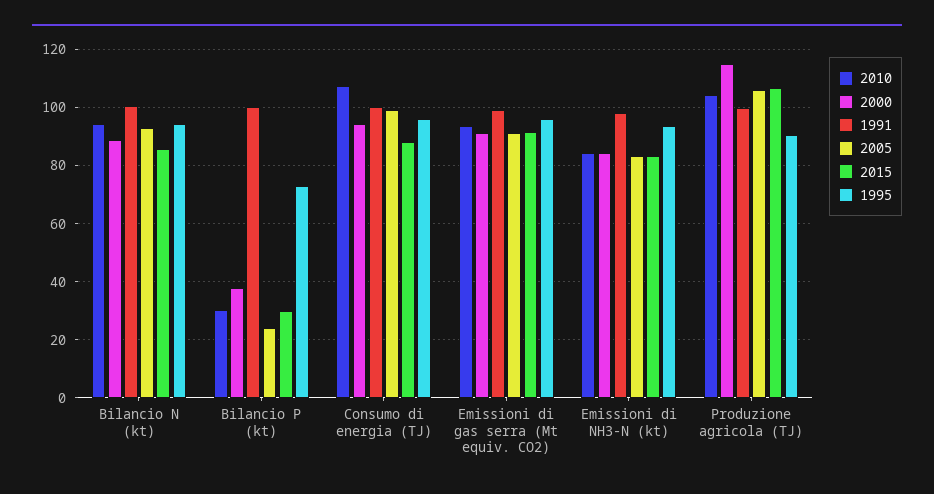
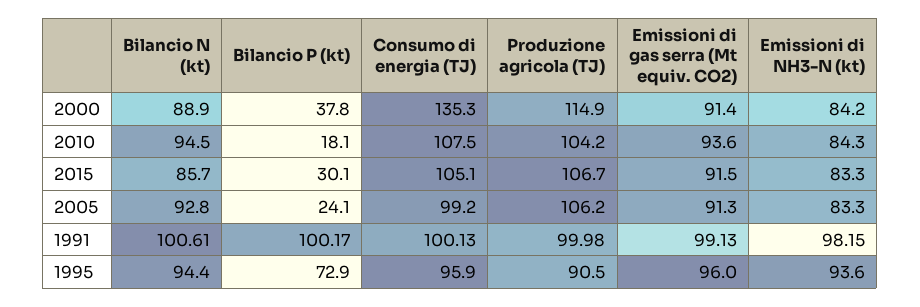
  {
    "2010": {
      "Bilancio N (kt)": 94.5,
-     "Bilancio P (kt)": 30,
+     "Bilancio P (kt)": 18.1,
      "Consumo di energia (TJ)": 107.5,
      "Emissioni di gas serra (Mt equiv. CO2)": 93.6,
      "Emissioni di NH3-N (kt)": 84.3,
      "Produzione agricola (TJ)": 104.2
    },
    "2000": {
      "Bilancio N (kt)": 88.9,
      "Bilancio P (kt)": 37.8,
-     "Consumo di energia (TJ)": 95,
+     "Consumo di energia (TJ)": 135.3,
      "Emissioni di gas serra (Mt equiv. CO2)": 91.4,
      "Emissioni di NH3-N (kt)": 84.2,
      "Produzione agricola (TJ)": 114.9
    },
    "1991": {
      "Bilancio N (kt)": 100.61,
      "Bilancio P (kt)": 100.17,
      "Consumo di energia (TJ)": 100.13,
      "Emissioni di gas serra (Mt equiv. CO2)": 99.13,
      "Emissioni di NH3-N (kt)": 98.15,
      "Produzione agricola (TJ)": 99.98
    },
    "2005": {
      "Bilancio N (kt)": 92.8,
      "Bilancio P (kt)": 24.1,
      "Consumo di energia (TJ)": 99.2,
      "Emissioni di gas serra (Mt equiv. CO2)": 91.3,
      "Emissioni di NH3-N (kt)": 83.3,
      "Produzione agricola (TJ)": 106.2
    },
    "2015": {
      "Bilancio N (kt)": 85.7,
      "Bilancio P (kt)": 30.1,
-     "Consumo di energia (TJ)": 87.5,
+     "Consumo di energia (TJ)": 105.1,
      "Emissioni di gas serra (Mt equiv. CO2)": 91.5,
      "Emissioni di NH3-N (kt)": 83.3,
      "Produzione agricola (TJ)": 106.7
    },
    "1995": {
      "Bilancio N (kt)": 94.4,
      "Bilancio P (kt)": 72.9,
      "Consumo di energia (TJ)": 95.9,
      "Emissioni di gas serra (Mt equiv. CO2)": 96,
      "Emissioni di NH3-N (kt)": 93.6,
      "Produzione agricola (TJ)": 90.5
    }
  }

